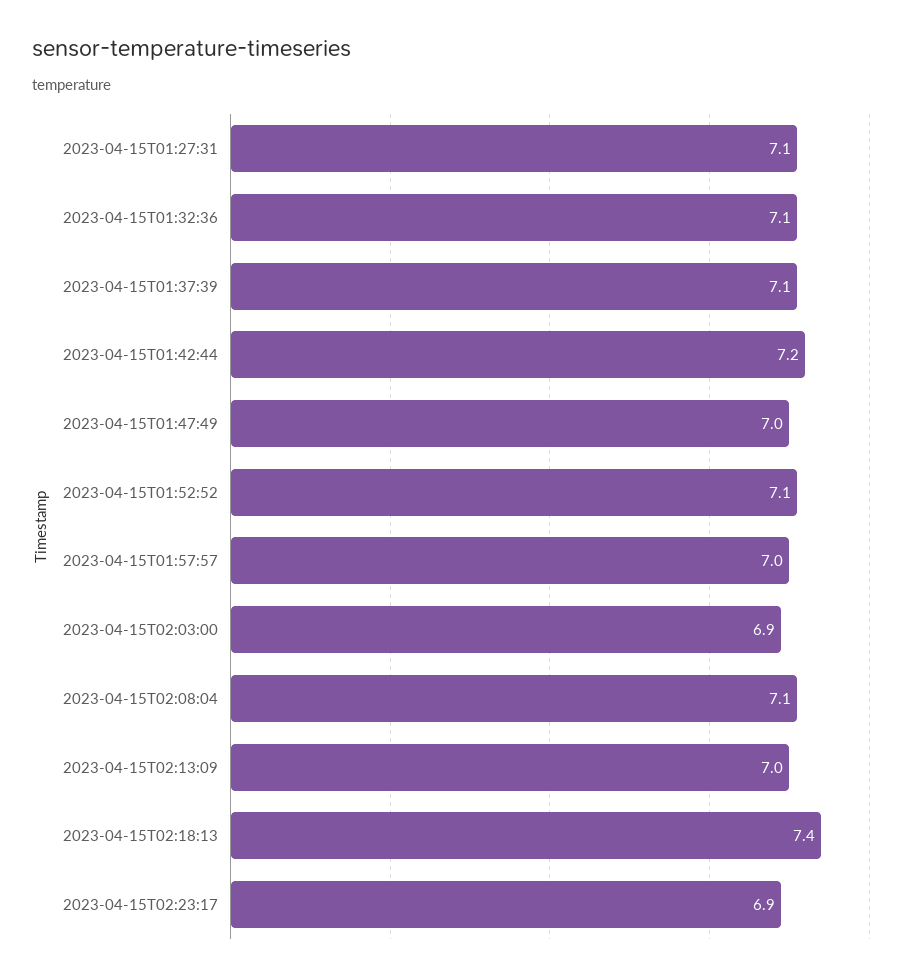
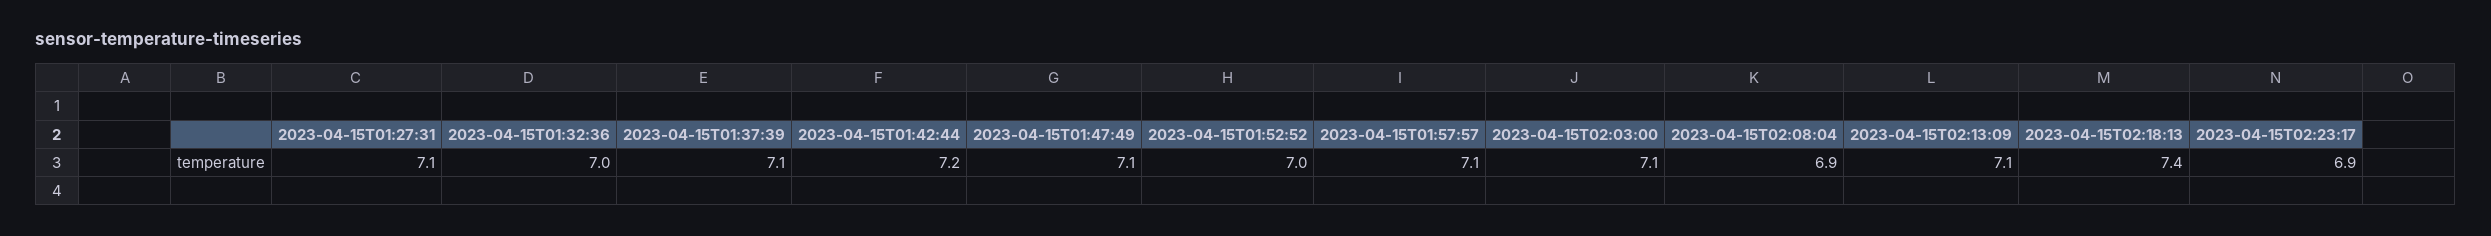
  {
    "2023-04-15T01:27:31": 7.1,
-   "2023-04-15T01:32:36": 7.1,
+   "2023-04-15T01:32:36": 7,
    "2023-04-15T01:37:39": 7.1,
    "2023-04-15T01:42:44": 7.2,
-   "2023-04-15T01:47:49": 7,
+   "2023-04-15T01:47:49": 7.1,
-   "2023-04-15T01:52:52": 7.1,
+   "2023-04-15T01:52:52": 7,
-   "2023-04-15T01:57:57": 7,
+   "2023-04-15T01:57:57": 7.1,
-   "2023-04-15T02:03:00": 6.9,
+   "2023-04-15T02:03:00": 7.1,
-   "2023-04-15T02:08:04": 7.1,
+   "2023-04-15T02:08:04": 6.9,
-   "2023-04-15T02:13:09": 7,
+   "2023-04-15T02:13:09": 7.1,
    "2023-04-15T02:18:13": 7.4,
    "2023-04-15T02:23:17": 6.9
  }

